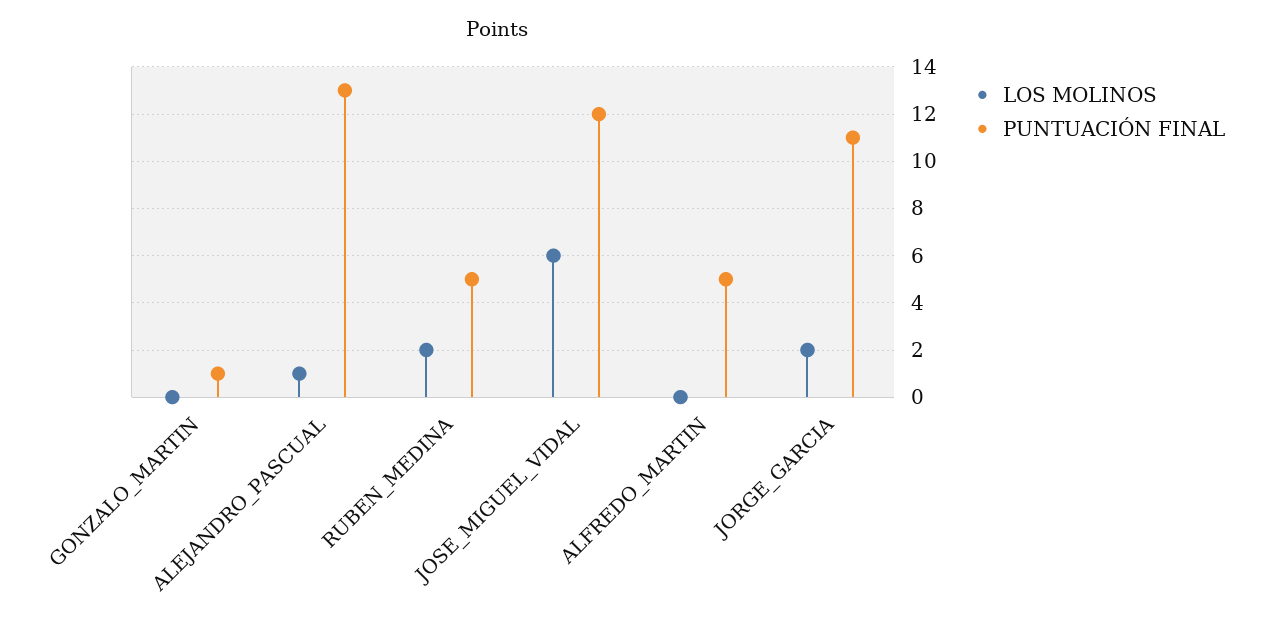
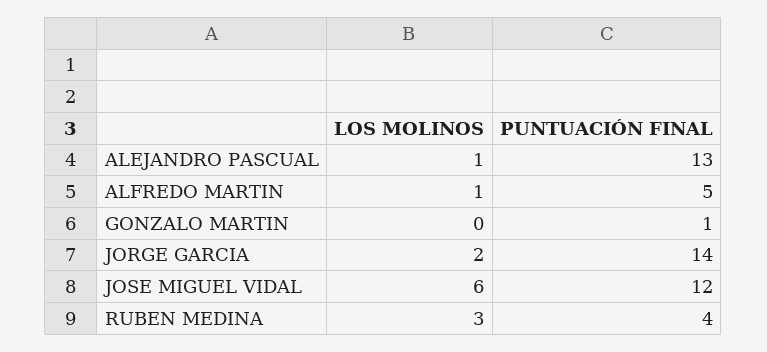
  {
    "LOS MOLINOS": {
      "GONZALO_MARTIN": 0,
      "ALEJANDRO_PASCUAL": 1,
-     "RUBEN_MEDINA": 2,
+     "RUBEN_MEDINA": 3,
      "JOSE_MIGUEL_VIDAL": 6,
-     "ALFREDO_MARTIN": 0,
+     "ALFREDO_MARTIN": 1,
      "JORGE_GARCIA": 2
    },
    "PUNTUACIÓN FINAL": {
      "GONZALO_MARTIN": 1,
      "ALEJANDRO_PASCUAL": 13,
-     "RUBEN_MEDINA": 5,
+     "RUBEN_MEDINA": 4,
      "JOSE_MIGUEL_VIDAL": 12,
      "ALFREDO_MARTIN": 5,
-     "JORGE_GARCIA": 11
+     "JORGE_GARCIA": 14
    }
  }

